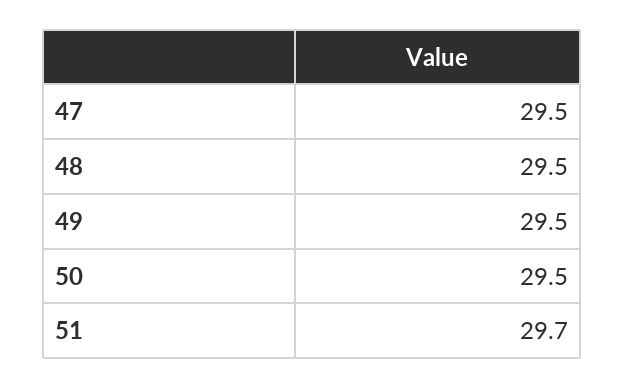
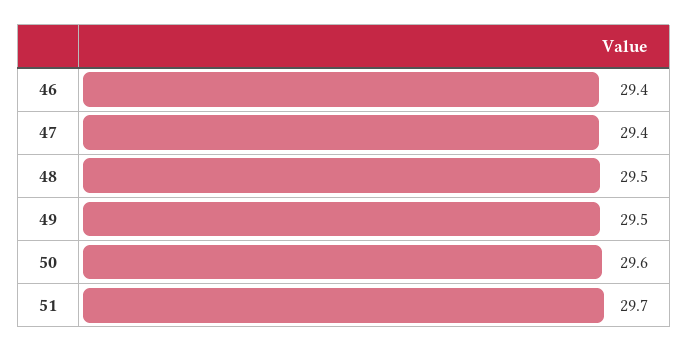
  {
-   "47": 29.5,
+   "47": 29.4,
    "48": 29.5,
    "49": 29.5,
-   "50": 29.5,
+   "50": 29.6,
-   "51": 29.7
+   "51": 29.7,
+   "46": 29.4
  }

